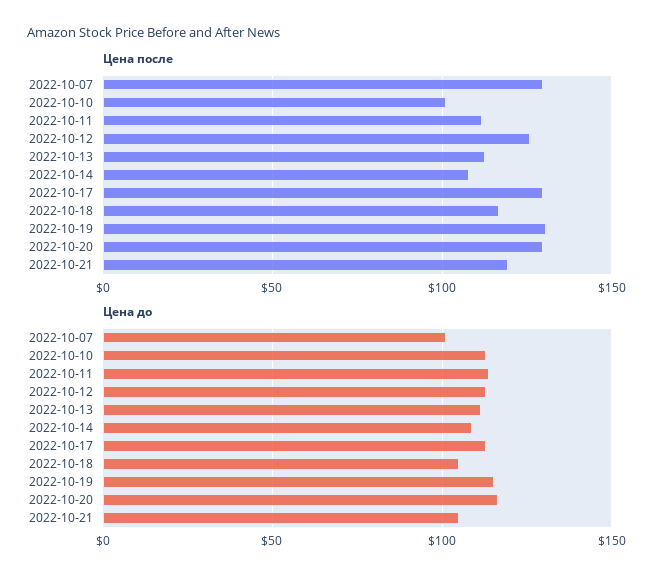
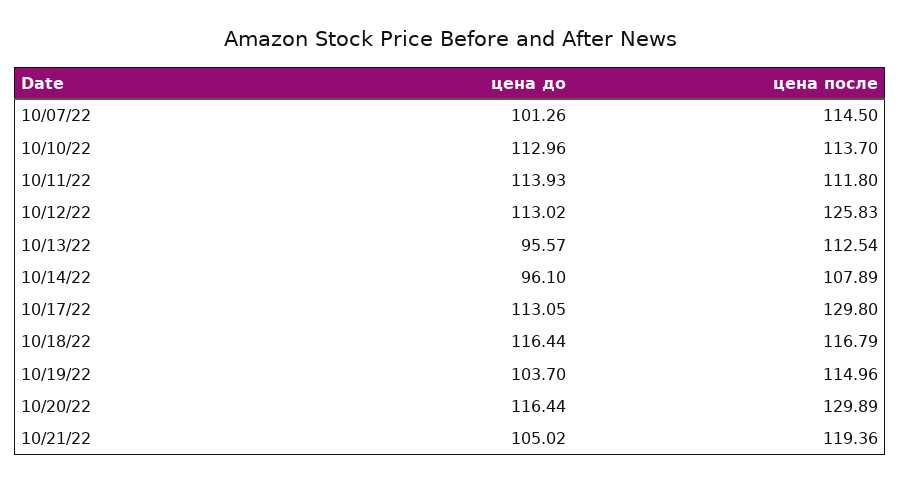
  {
    "Цена после": {
-     "2022-10-07": 130,
+     "2022-10-07": 114.5,
-     "2022-10-10": 100,
+     "2022-10-10": 113.7,
      "2022-10-11": 111.8,
      "2022-10-12": 125.83,
      "2022-10-13": 112.54,
      "2022-10-14": 107.89,
      "2022-10-17": 129.8,
      "2022-10-18": 116.79,
-     "2022-10-19": 130,
+     "2022-10-19": 114.96,
      "2022-10-20": 129.89,
      "2022-10-21": 119.36
    },
    "Цена до": {
      "2022-10-07": 101.26,
      "2022-10-10": 112.96,
      "2022-10-11": 113.93,
      "2022-10-12": 113.02,
-     "2022-10-13": 110,
+     "2022-10-13": 95.57,
-     "2022-10-14": 110,
+     "2022-10-14": 96.1,
      "2022-10-17": 113.05,
-     "2022-10-18": 105,
+     "2022-10-18": 116.44,
-     "2022-10-19": 115,
+     "2022-10-19": 103.7,
      "2022-10-20": 116.44,
      "2022-10-21": 105.02
    }
  }

